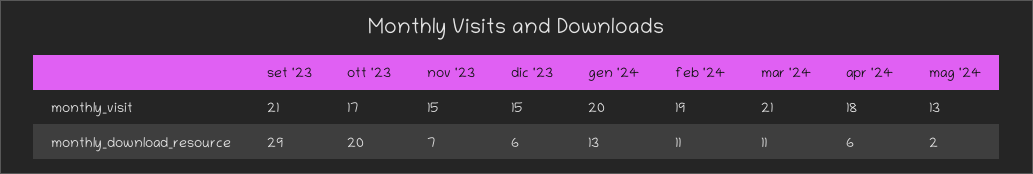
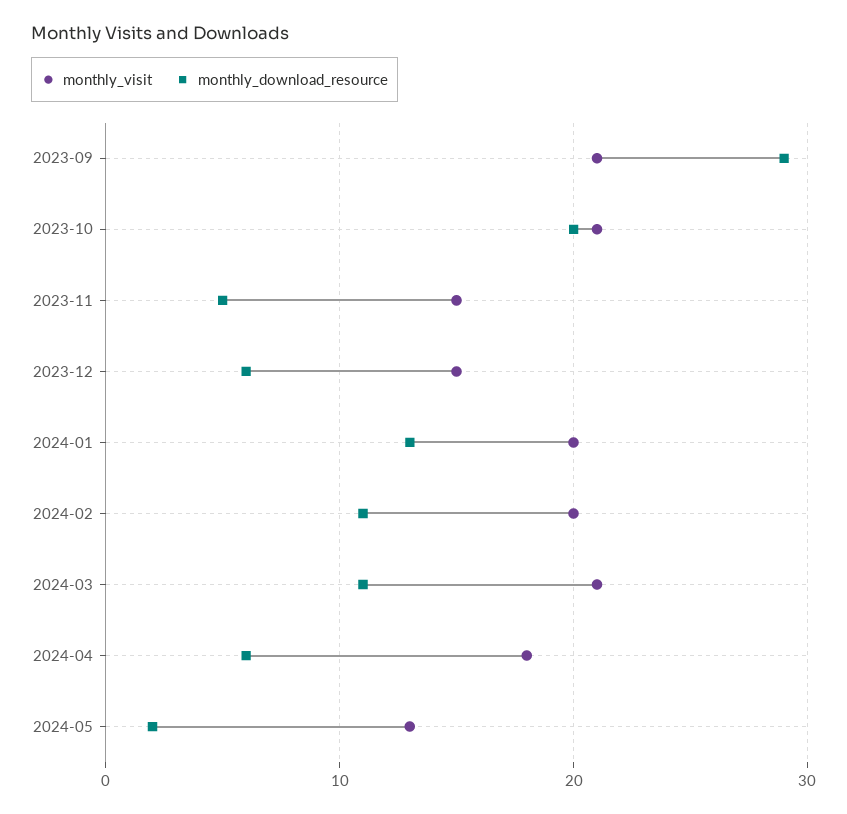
  {
    "monthly_visit": {
      "set '23": 21,
-     "ott '23": 17,
+     "ott '23": 21,
      "nov '23": 15,
      "dic '23": 15,
      "gen '24": 20,
-     "feb '24": 19,
+     "feb '24": 20,
      "mar '24": 21,
      "apr '24": 18,
      "mag '24": 13
    },
    "monthly_download_resource": {
      "set '23": 29,
      "ott '23": 20,
-     "nov '23": 7,
+     "nov '23": 5,
      "dic '23": 6,
      "gen '24": 13,
      "feb '24": 11,
      "mar '24": 11,
      "apr '24": 6,
      "mag '24": 2
    }
  }

